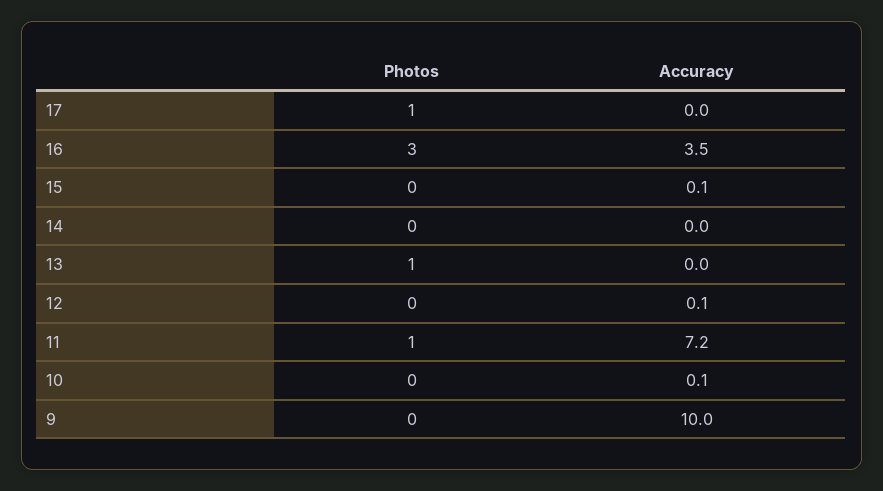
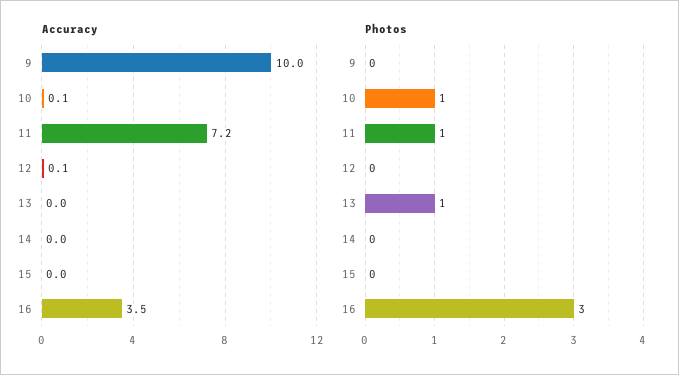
  {
    "Photos": {
-     "17": 1,
      "16": 3,
      "15": 0,
      "14": 0,
      "13": 1,
      "12": 0,
      "11": 1,
-     "10": 0,
+     "10": 1,
      "9": 0
    },
    "Accuracy": {
-     "17": 0,
      "16": 3.5,
-     "15": 0.1,
+     "15": 0,
      "14": 0,
      "13": 0,
      "12": 0.1,
      "11": 7.2,
      "10": 0.1,
      "9": 10
    }
  }

